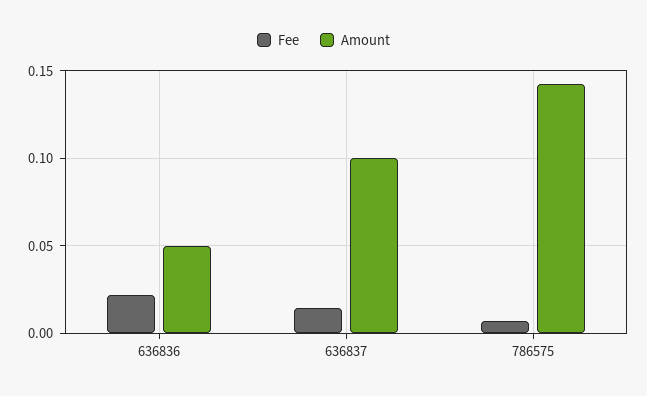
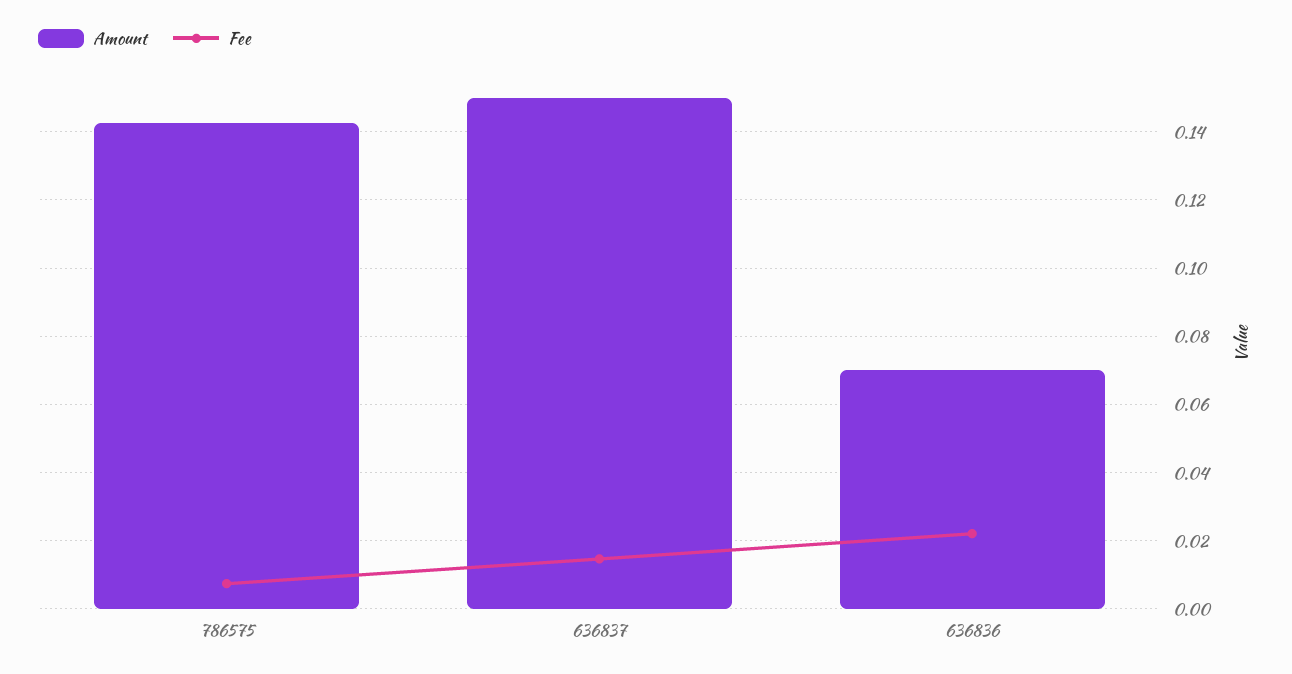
  {
    "Fee": {
      "636836": 0.022,
      "636837": 0.014,
      "786575": 0.008
    },
    "Amount": {
-     "636836": 0.05,
+     "636836": 0.07,
-     "636837": 0.1,
+     "636837": 0.15,
      "786575": 0.142
    }
  }

